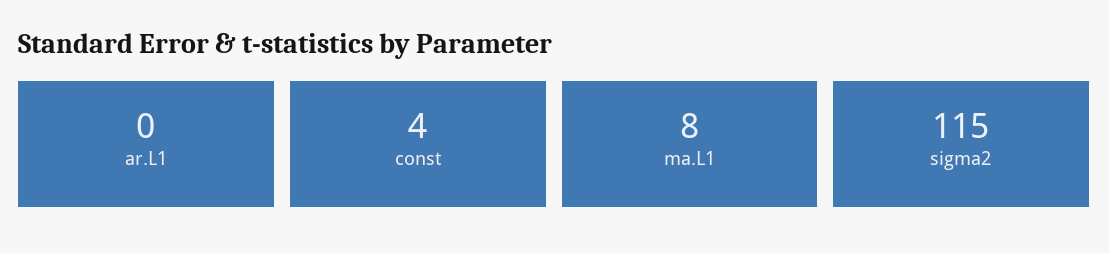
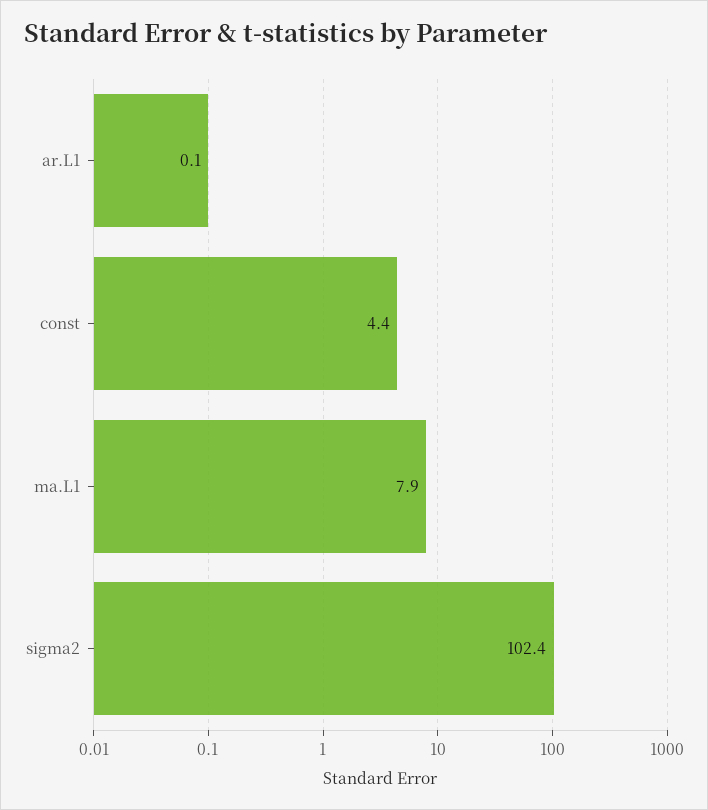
  {
    "ar.L1": 0.1,
    "const": 4.4,
    "ma.L1": 7.9,
-   "sigma2": 115
+   "sigma2": 102.4
  }

